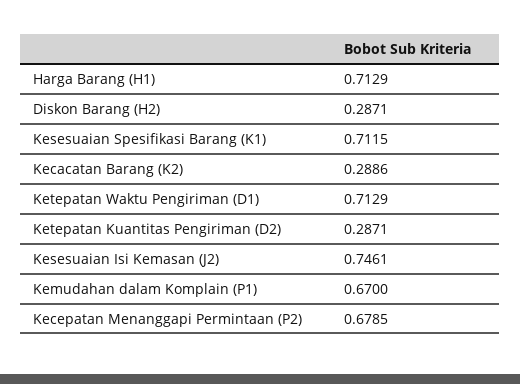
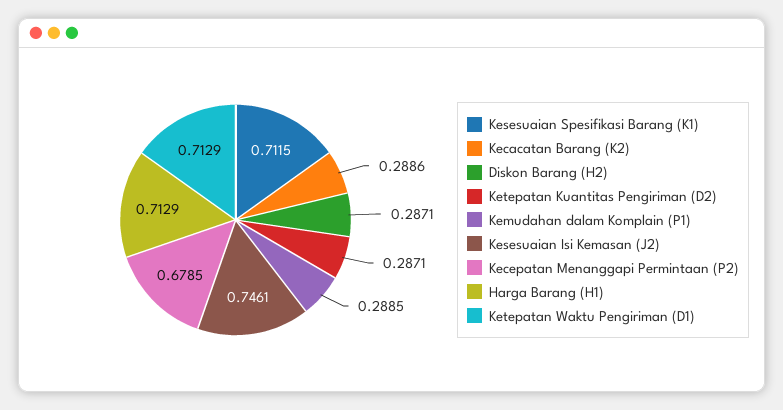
  {
    "Harga Barang (H1)": 0.7129,
    "Diskon Barang (H2)": 0.2871,
    "Kesesuaian Spesifikasi Barang (K1)": 0.7115,
    "Kecacatan Barang (K2)": 0.2886,
    "Ketepatan Waktu Pengiriman (D1)": 0.7129,
    "Ketepatan Kuantitas Pengiriman (D2)": 0.2871,
    "Kesesuaian Isi Kemasan (J2)": 0.7461,
-   "Kemudahan dalam Komplain (P1)": 0.67,
+   "Kemudahan dalam Komplain (P1)": 0.2885,
    "Kecepatan Menanggapi Permintaan (P2)": 0.6785
  }

